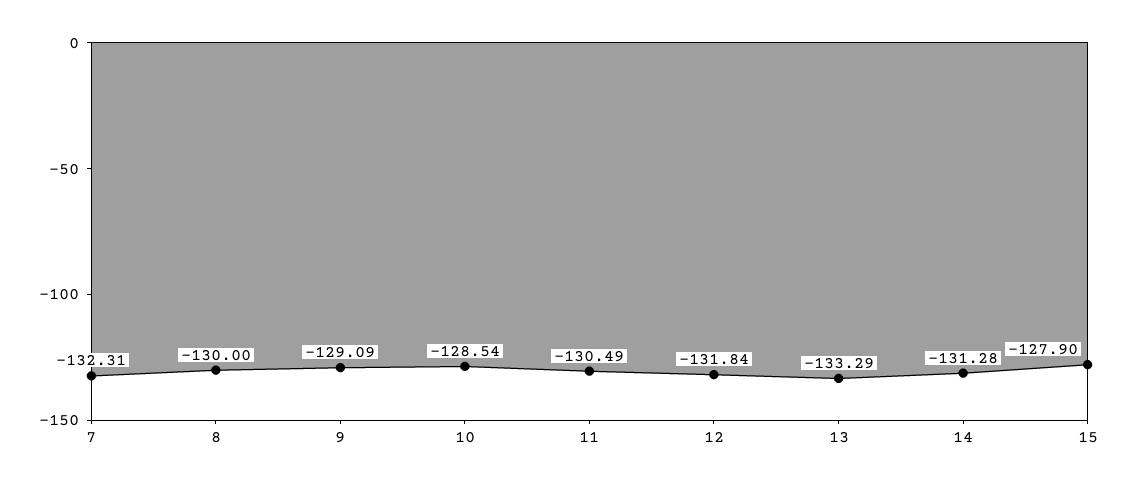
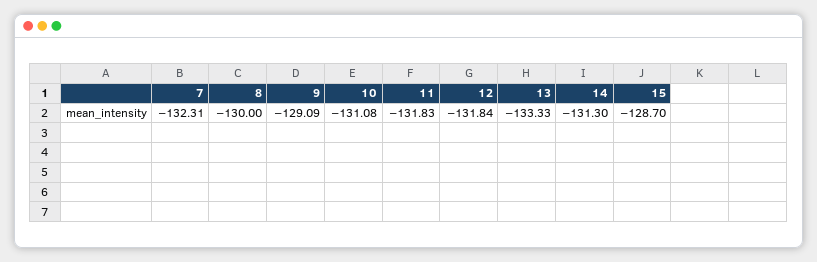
  {
    "7": -132.31,
    "8": -130,
    "9": -129.09,
-   "10": -128.54,
+   "10": -131.08,
-   "11": -130.49,
+   "11": -131.83,
    "12": -131.84,
-   "13": -133.29,
+   "13": -133.33,
-   "14": -131.28,
+   "14": -131.3,
-   "15": -127.9
+   "15": -128.7
  }

